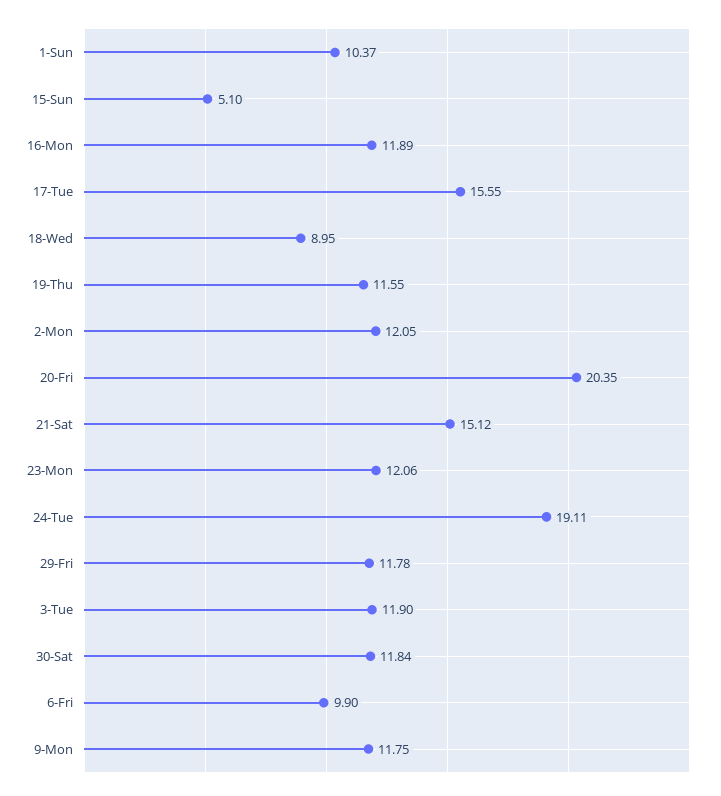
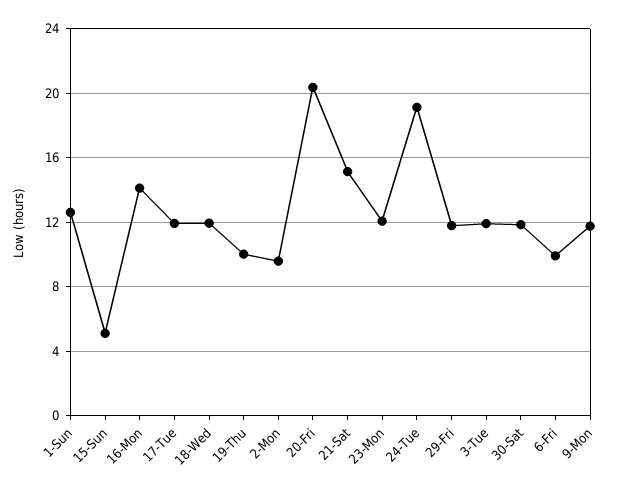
  {
-   "1-Sun": 10.37,
+   "1-Sun": 12.5,
    "15-Sun": 5.1,
-   "16-Mon": 11.89,
+   "16-Mon": 14,
-   "17-Tue": 15.55,
+   "17-Tue": 12,
-   "18-Wed": 8.95,
+   "18-Wed": 12,
-   "19-Thu": 11.55,
+   "19-Thu": 10,
-   "2-Mon": 12.05,
+   "2-Mon": 9.5,
    "20-Fri": 20.35,
    "21-Sat": 15.12,
    "23-Mon": 12.06,
    "24-Tue": 19.11,
    "29-Fri": 11.78,
    "3-Tue": 11.9,
    "30-Sat": 11.84,
    "6-Fri": 9.9,
    "9-Mon": 11.75
  }

